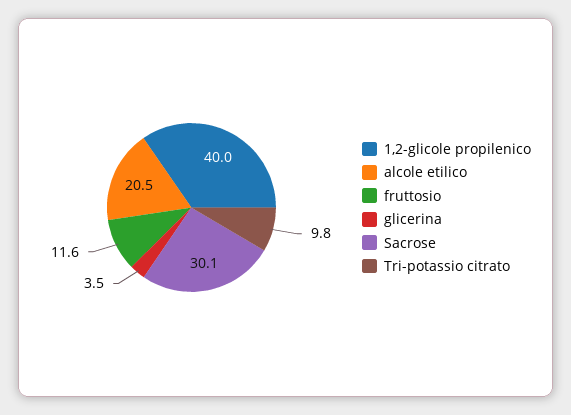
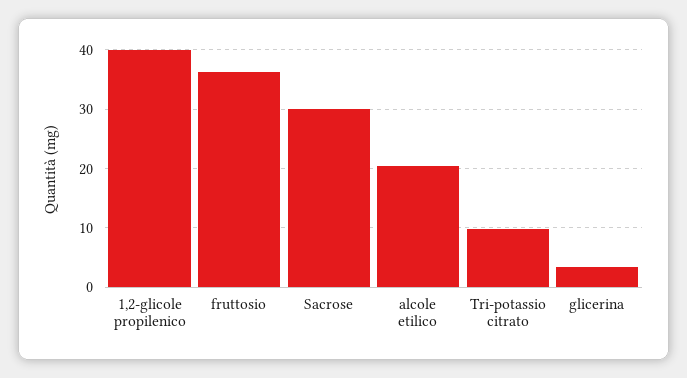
  {
    "1,2-glicole propilenico": 40,
    "alcole etilico": 20.5,
-   "fruttosio": 11.6,
+   "fruttosio": 36,
    "glicerina": 3.5,
    "Sacrose": 30.1,
    "Tri-potassio citrato": 9.8
  }

